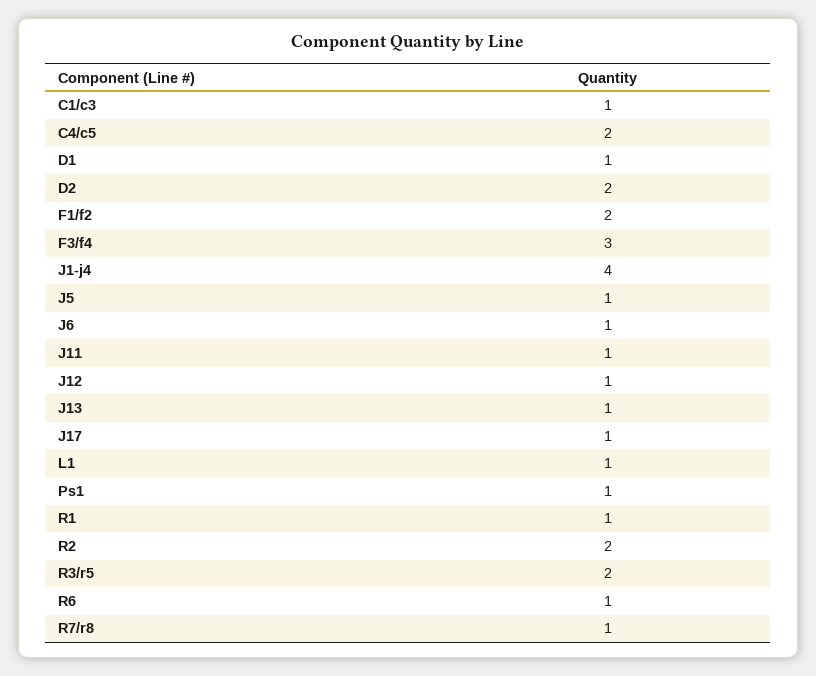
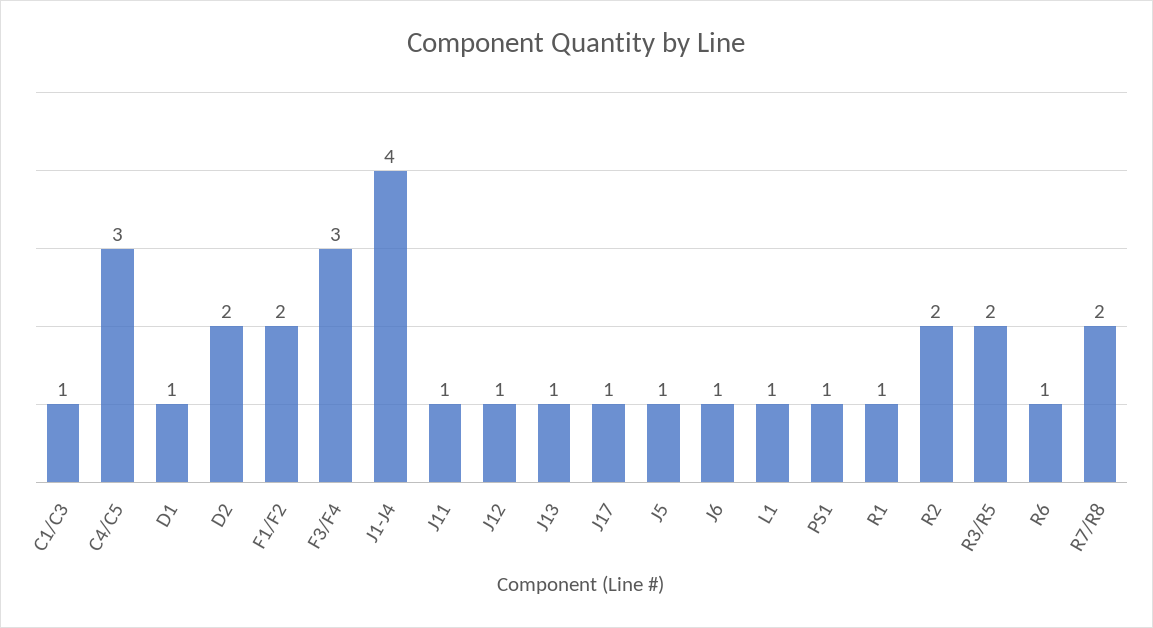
  {
    "C1/c3": 1,
-   "C4/c5": 2,
+   "C4/c5": 3,
    "D1": 1,
    "D2": 2,
    "F1/f2": 2,
    "F3/f4": 3,
    "J1-j4": 4,
    "J5": 1,
    "J6": 1,
    "J11": 1,
    "J12": 1,
    "J13": 1,
    "J17": 1,
    "L1": 1,
    "Ps1": 1,
    "R1": 1,
    "R2": 2,
    "R3/r5": 2,
    "R6": 1,
-   "R7/r8": 1
+   "R7/r8": 2
  }

